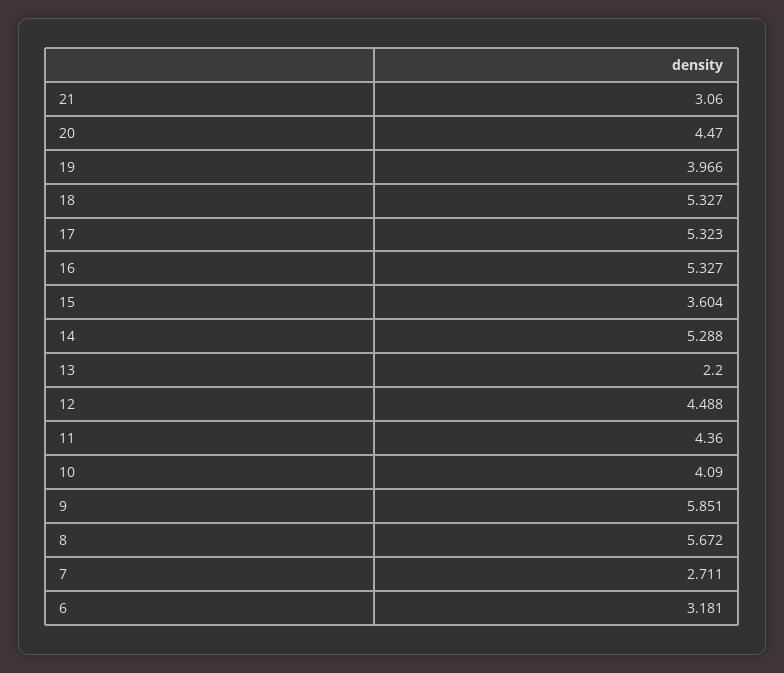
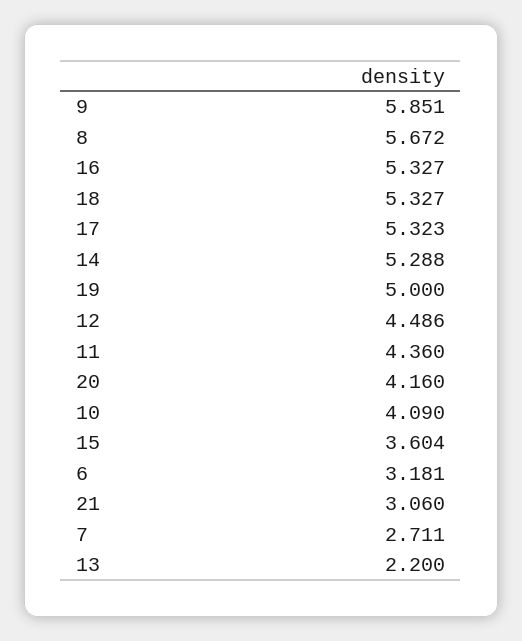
  {
    "21": 3.06,
-   "20": 4.47,
+   "20": 4.16,
-   "19": 3.966,
+   "19": 5,
    "18": 5.327,
    "17": 5.323,
    "16": 5.327,
    "15": 3.604,
    "14": 5.288,
    "13": 2.2,
-   "12": 4.488,
+   "12": 4.486,
    "11": 4.36,
    "10": 4.09,
    "9": 5.851,
    "8": 5.672,
    "7": 2.711,
    "6": 3.181
  }

